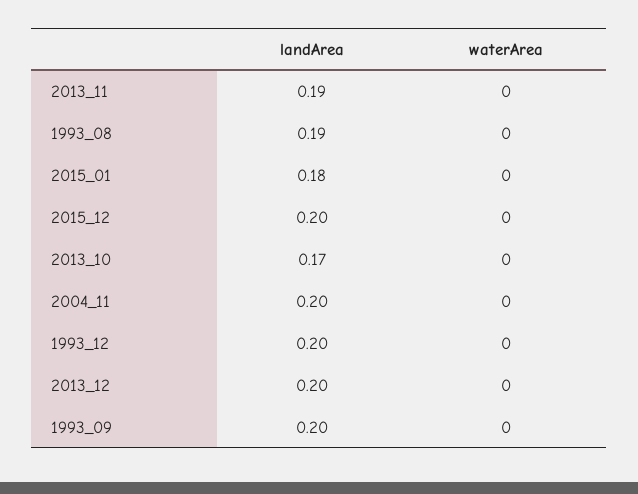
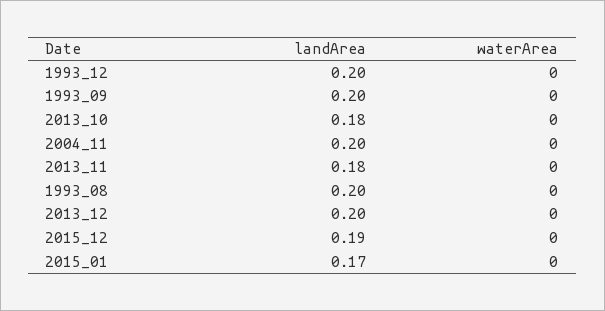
  {
    "landArea": {
-     "2013_11": 0.19,
+     "2013_11": 0.18,
-     "1993_08": 0.19,
+     "1993_08": 0.2,
-     "2015_01": 0.18,
+     "2015_01": 0.17,
-     "2015_12": 0.2,
+     "2015_12": 0.19,
-     "2013_10": 0.17,
+     "2013_10": 0.18,
      "2004_11": 0.2,
      "1993_12": 0.2,
      "2013_12": 0.2,
      "1993_09": 0.2
    },
    "waterArea": {
      "2013_11": 0,
      "1993_08": 0,
      "2015_01": 0,
      "2015_12": 0,
      "2013_10": 0,
      "2004_11": 0,
      "1993_12": 0,
      "2013_12": 0,
      "1993_09": 0
    }
  }

